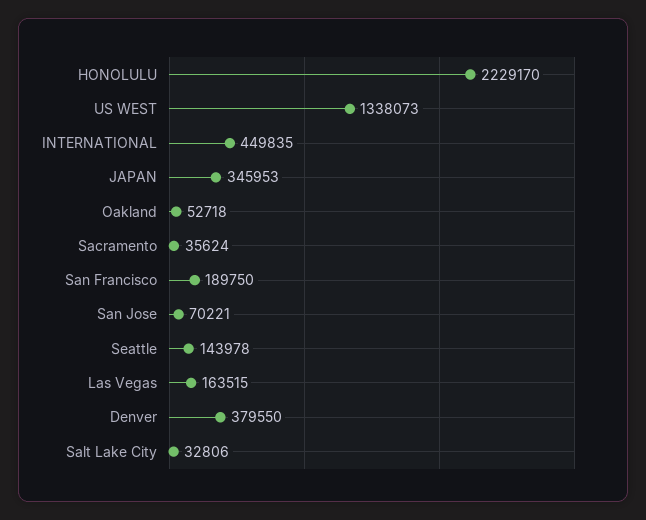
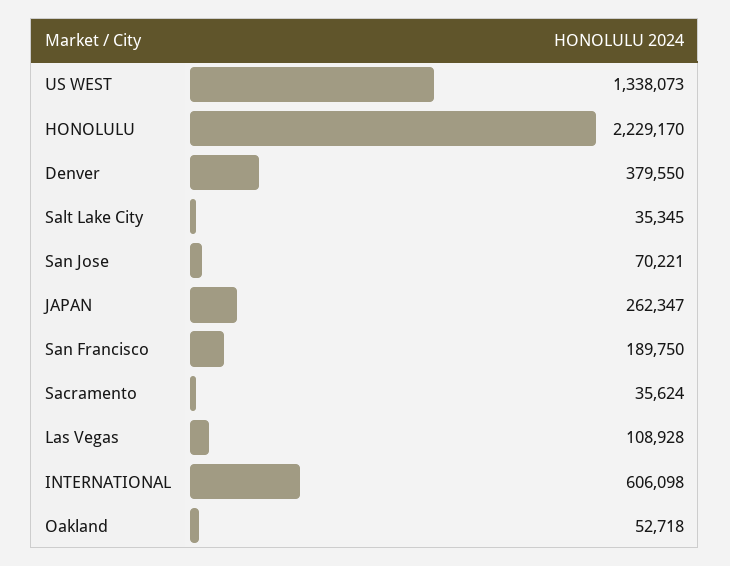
  {
    "HONOLULU": 2229170,
    "US WEST": 1338073,
-   "INTERNATIONAL": 449835,
+   "INTERNATIONAL": 606098,
-   "JAPAN": 345953,
+   "JAPAN": 262347,
    "Oakland": 52718,
    "Sacramento": 35624,
    "San Francisco": 189750,
    "San Jose": 70221,
-   "Seattle": 143978,
-   "Las Vegas": 163515,
+   "Las Vegas": 108928,
    "Denver": 379550,
-   "Salt Lake City": 32806
+   "Salt Lake City": 35345
  }

